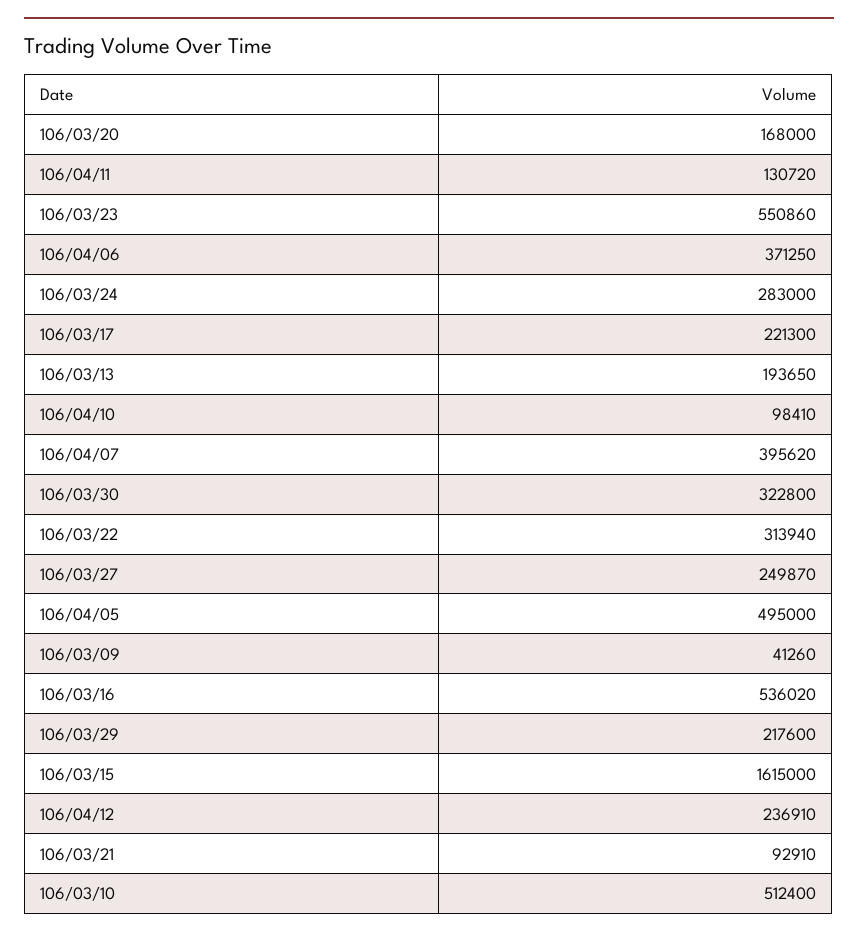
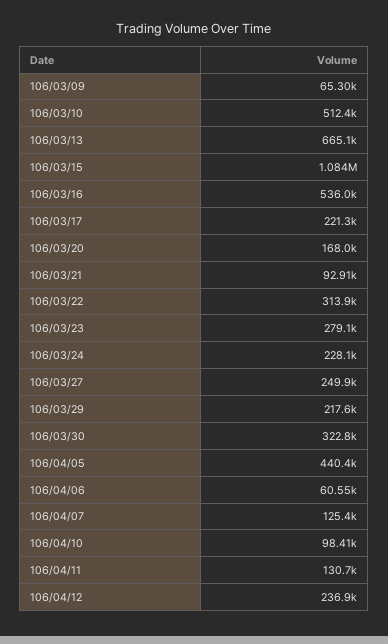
  {
    "106/03/20": 168000,
    "106/04/11": 130720,
-   "106/03/23": 550860,
+   "106/03/23": 279100,
-   "106/04/06": 371250,
+   "106/04/06": 60550,
-   "106/03/24": 283000,
+   "106/03/24": 228100,
    "106/03/17": 221300,
-   "106/03/13": 193650,
+   "106/03/13": 665100,
    "106/04/10": 98410,
-   "106/04/07": 395620,
+   "106/04/07": 125400,
    "106/03/30": 322800,
    "106/03/22": 313940,
    "106/03/27": 249870,
-   "106/04/05": 495000,
+   "106/04/05": 440400,
-   "106/03/09": 41260,
+   "106/03/09": 65300,
    "106/03/16": 536020,
    "106/03/29": 217600,
-   "106/03/15": 1615000,
+   "106/03/15": 1084000,
    "106/04/12": 236910,
    "106/03/21": 92910,
    "106/03/10": 512400
  }

